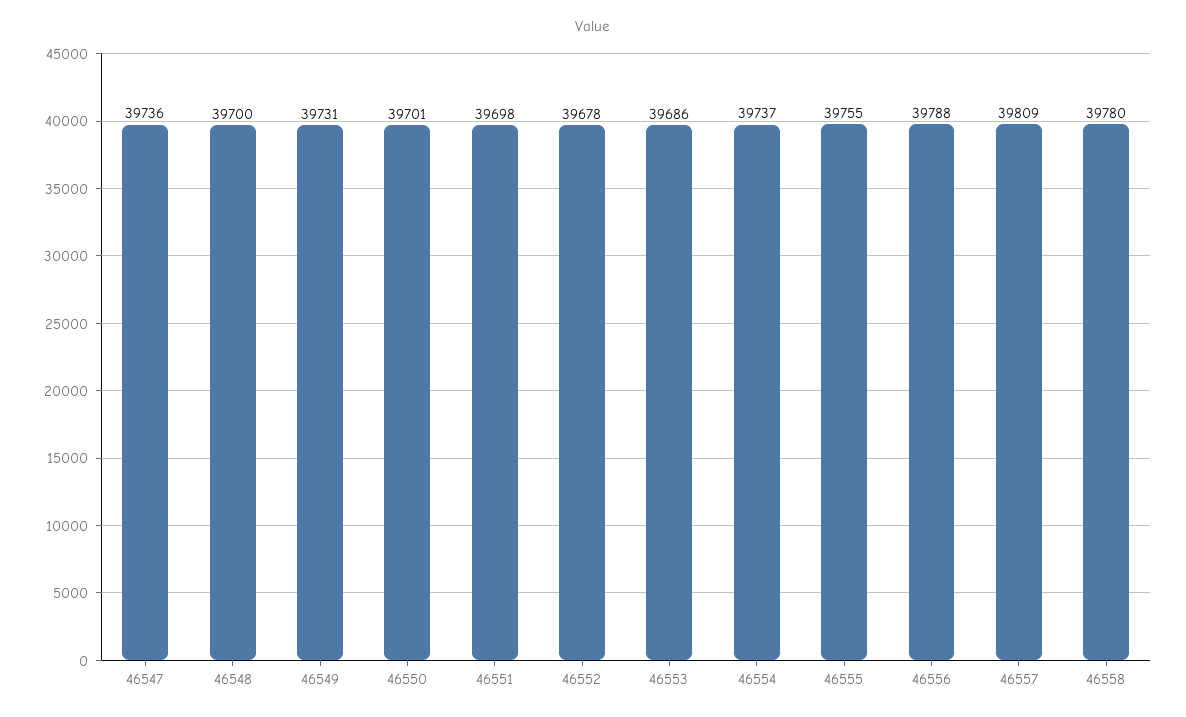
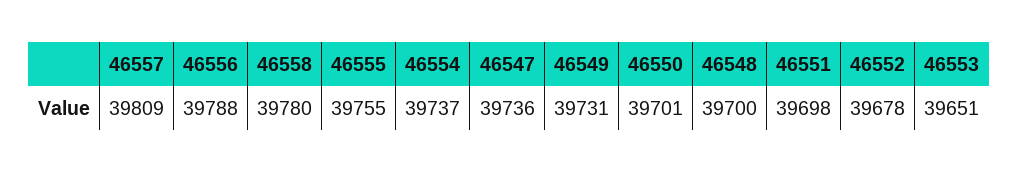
  {
    "46547": 39736,
    "46548": 39700,
    "46549": 39731,
    "46550": 39701,
    "46551": 39698,
    "46552": 39678,
-   "46553": 39686,
+   "46553": 39651,
    "46554": 39737,
    "46555": 39755,
    "46556": 39788,
    "46557": 39809,
    "46558": 39780
  }

